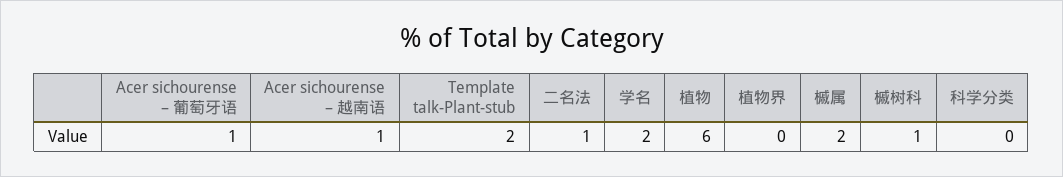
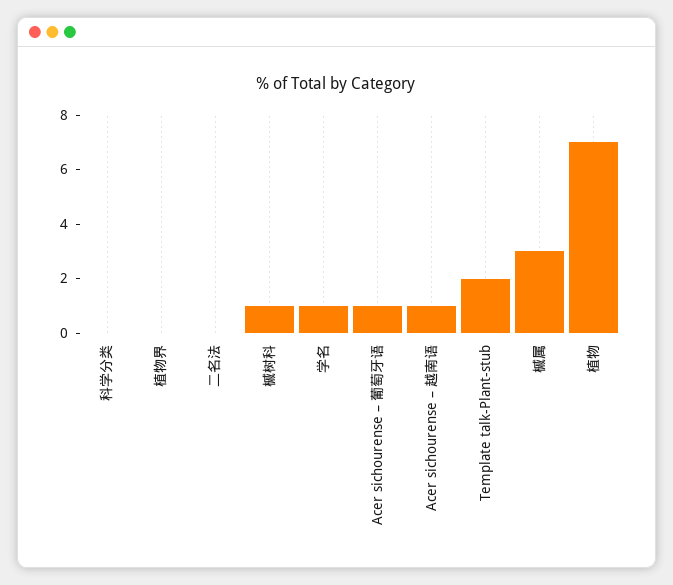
  {
    "Acer sichourense – 葡萄牙语": 1,
    "Acer sichourense – 越南语": 1,
    "Template talk-Plant-stub": 2,
-   "二名法": 1,
+   "二名法": 0,
-   "学名": 2,
+   "学名": 1,
-   "植物": 6,
+   "植物": 7,
    "植物界": 0,
-   "槭属": 2,
+   "槭属": 3,
    "槭树科": 1,
    "科学分类": 0
  }

